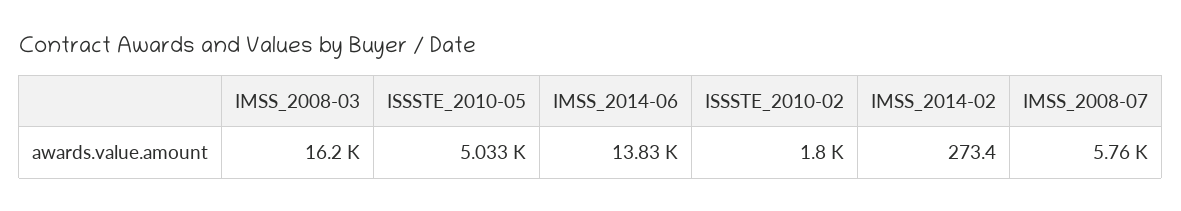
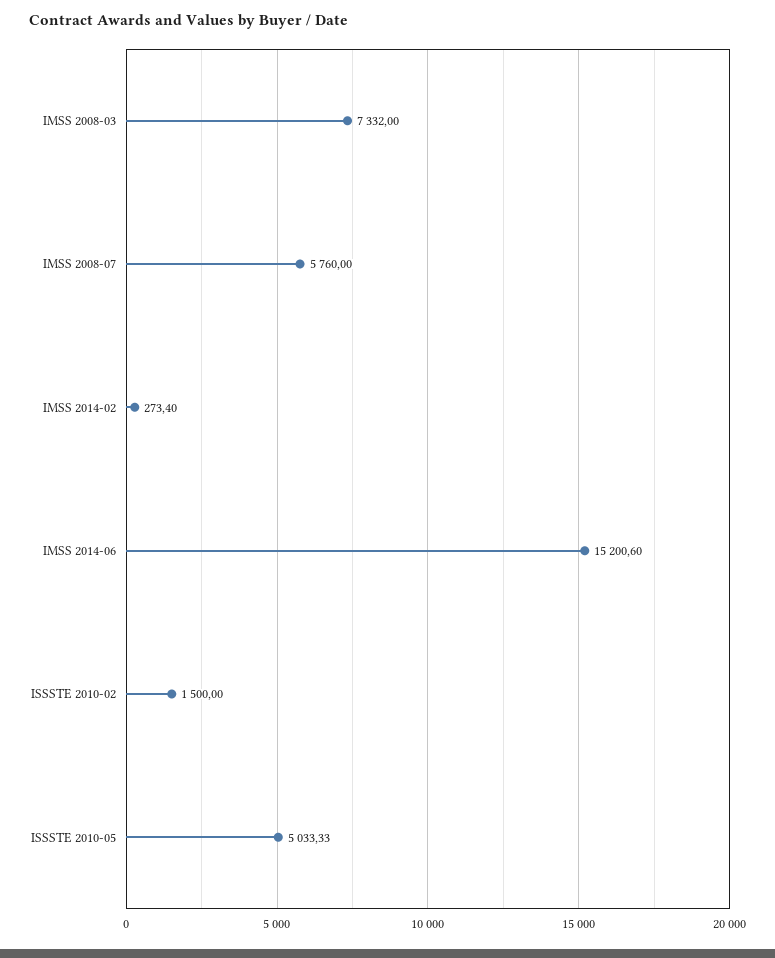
  {
-   "IMSS_2008-03": 16200,
+   "IMSS_2008-03": 7332,
    "ISSSTE_2010-05": 5033.33,
-   "IMSS_2014-06": 13830,
+   "IMSS_2014-06": 15200.6,
-   "ISSSTE_2010-02": 1800,
+   "ISSSTE_2010-02": 1500,
    "IMSS_2014-02": 273.4,
    "IMSS_2008-07": 5760
  }

